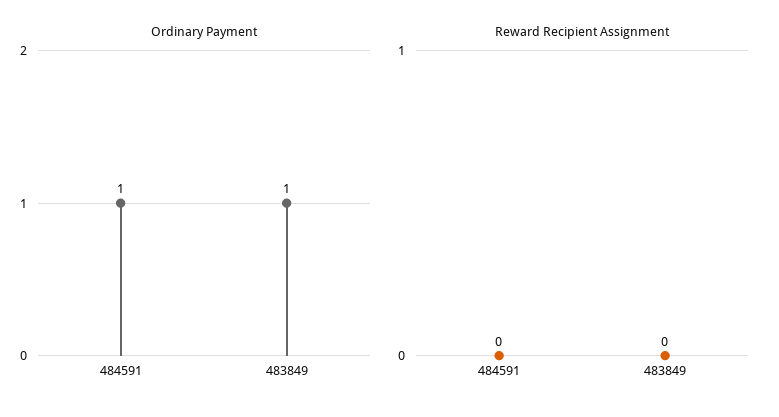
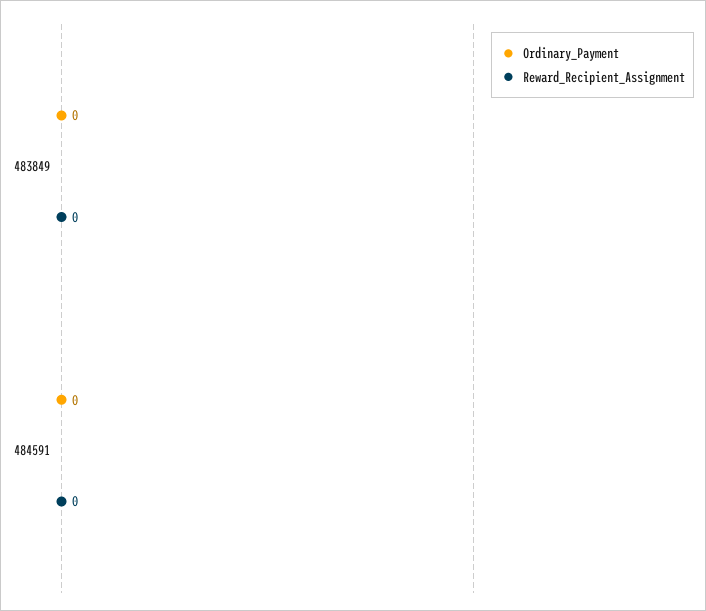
  {
    "Ordinary Payment": {
-     "484591": 1,
+     "484591": 0,
-     "483849": 1
+     "483849": 0
    },
    "Reward Recipient Assignment": {
      "484591": 0,
      "483849": 0
    }
  }

